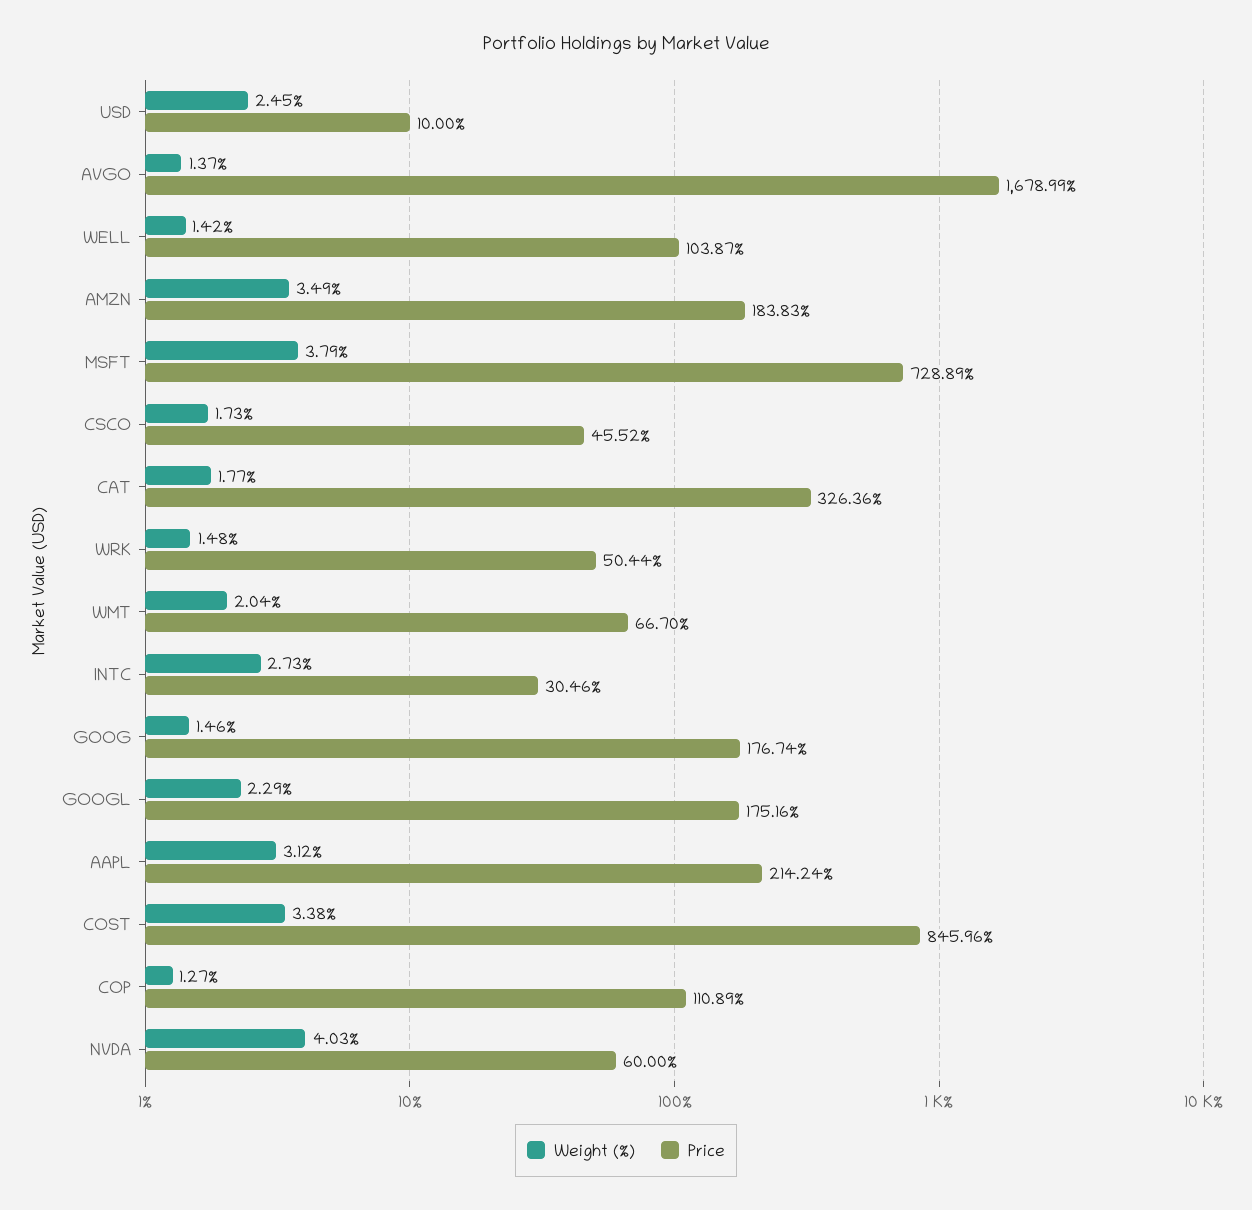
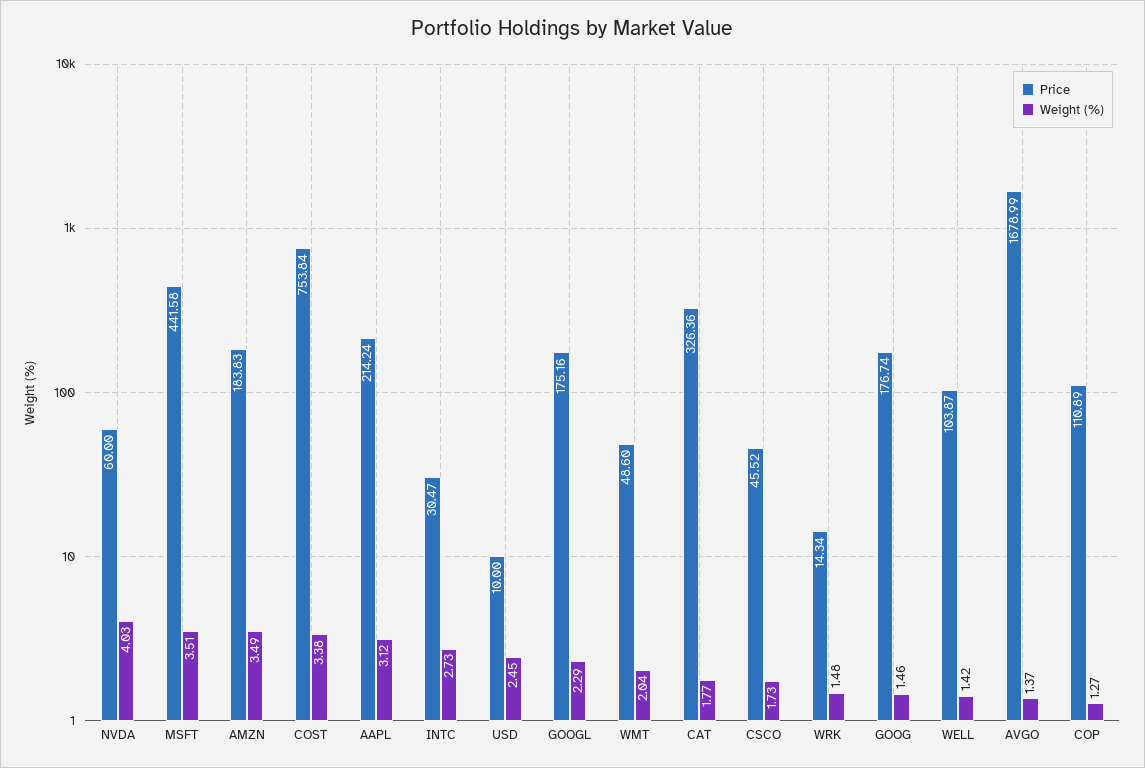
  {
    "Weight (%)": {
      "USD": 2.45,
      "AVGO": 1.37,
      "WELL": 1.42,
      "AMZN": 3.49,
-     "MSFT": 3.79,
+     "MSFT": 3.51,
      "CSCO": 1.73,
      "CAT": 1.77,
      "WRK": 1.48,
      "WMT": 2.04,
      "INTC": 2.73,
      "GOOG": 1.46,
      "GOOGL": 2.29,
      "AAPL": 3.12,
      "COST": 3.38,
      "COP": 1.27,
      "NVDA": 4.03
    },
    "Price": {
      "USD": 10,
      "AVGO": 1678.99,
      "WELL": 103.87,
      "AMZN": 183.83,
-     "MSFT": 728.89,
+     "MSFT": 441.58,
      "CSCO": 45.52,
      "CAT": 326.36,
-     "WRK": 50.44,
+     "WRK": 14.34,
-     "WMT": 66.7,
+     "WMT": 48.6,
-     "INTC": 30.46,
+     "INTC": 30.47,
      "GOOG": 176.74,
      "GOOGL": 175.16,
      "AAPL": 214.24,
-     "COST": 845.96,
+     "COST": 753.84,
      "COP": 110.89,
      "NVDA": 60
    }
  }

